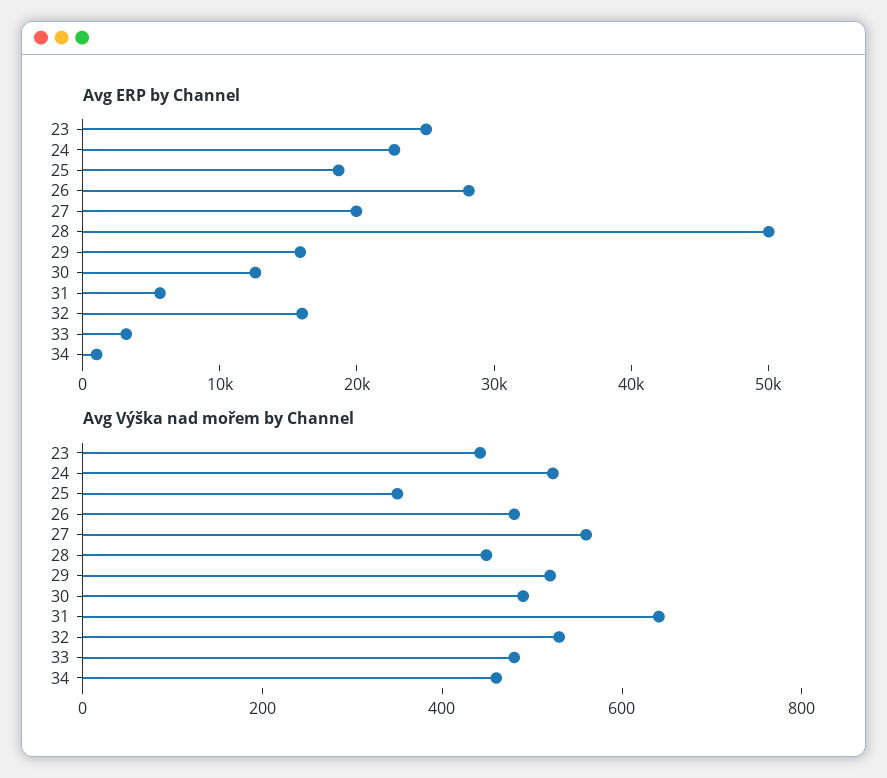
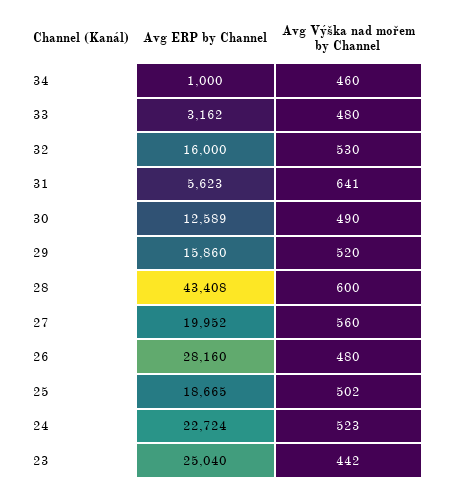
  {
    "Avg ERP by Channel": {
      "23": 25040,
      "24": 22724,
      "25": 18665,
      "26": 28160,
      "27": 19952,
-     "28": 50000,
+     "28": 43408,
      "29": 15860,
      "30": 12589,
      "31": 5623,
      "32": 16000,
      "33": 3162,
      "34": 1000
    },
    "Avg Výška nad mořem by Channel": {
      "23": 442,
      "24": 523,
-     "25": 350,
+     "25": 502,
      "26": 480,
      "27": 560,
-     "28": 450,
+     "28": 600,
      "29": 520,
      "30": 490,
      "31": 641,
      "32": 530,
      "33": 480,
      "34": 460
    }
  }

